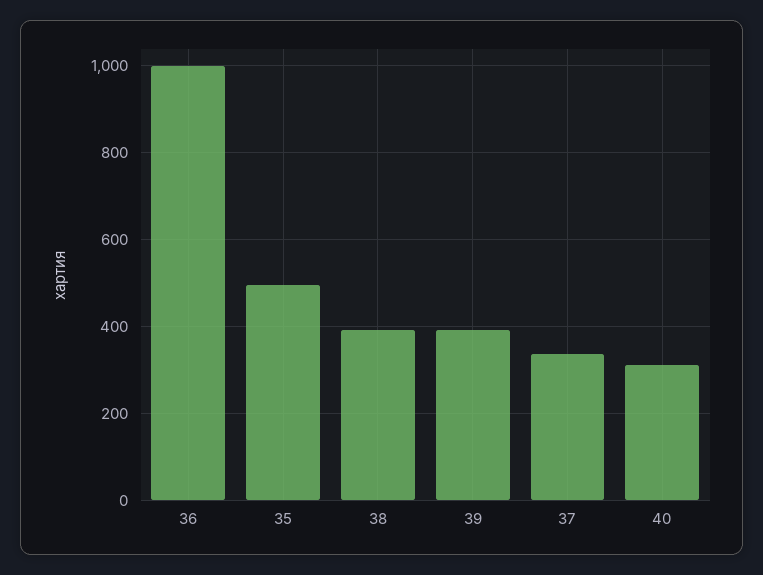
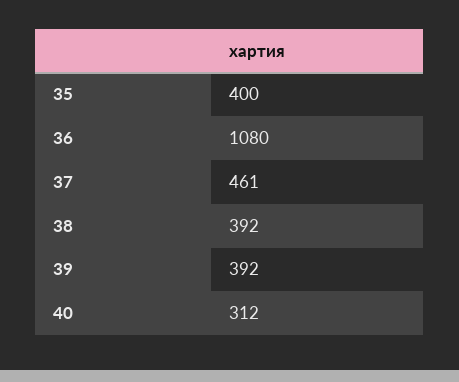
  {
-   "36": 1000,
+   "36": 1080,
-   "35": 500,
+   "35": 400,
    "38": 392,
    "39": 392,
-   "37": 340,
+   "37": 461,
    "40": 312
  }

